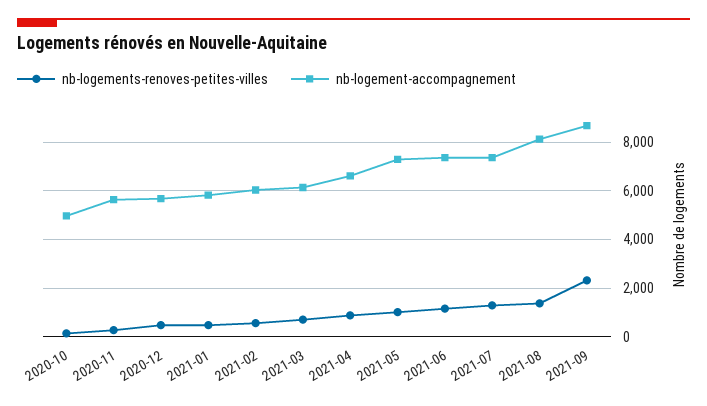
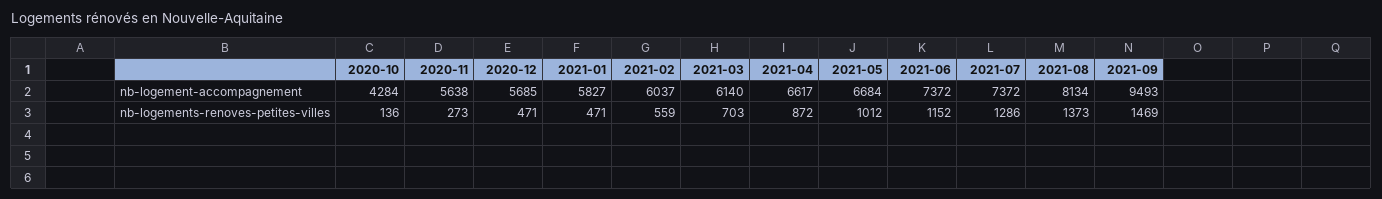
  {
    "nb-logements-renoves-petites-villes": {
      "2020-10": 136,
      "2020-11": 273,
      "2020-12": 471,
      "2021-01": 471,
      "2021-02": 559,
      "2021-03": 703,
      "2021-04": 872,
      "2021-05": 1012,
      "2021-06": 1152,
      "2021-07": 1286,
      "2021-08": 1373,
-     "2021-09": 2250
+     "2021-09": 1469
    },
    "nb-logement-accompagnement": {
-     "2020-10": 5000,
+     "2020-10": 4284,
      "2020-11": 5638,
      "2020-12": 5685,
      "2021-01": 5827,
      "2021-02": 6037,
      "2021-03": 6140,
      "2021-04": 6617,
-     "2021-05": 7250,
+     "2021-05": 6684,
      "2021-06": 7372,
      "2021-07": 7372,
      "2021-08": 8134,
-     "2021-09": 8750
+     "2021-09": 9493
    }
  }

